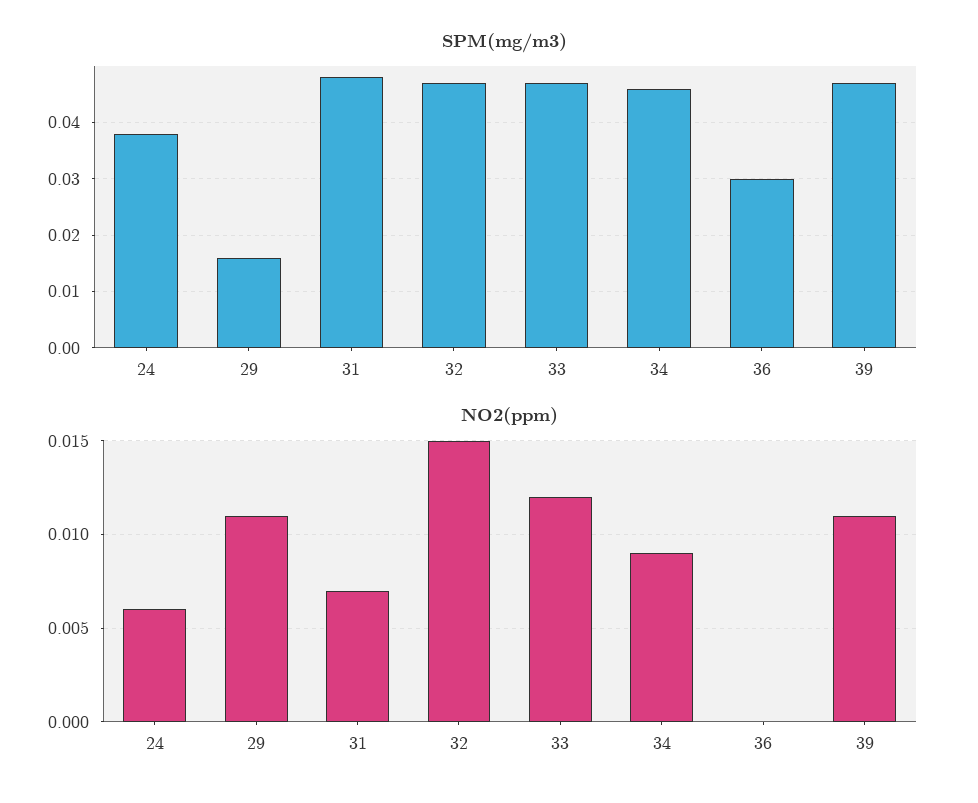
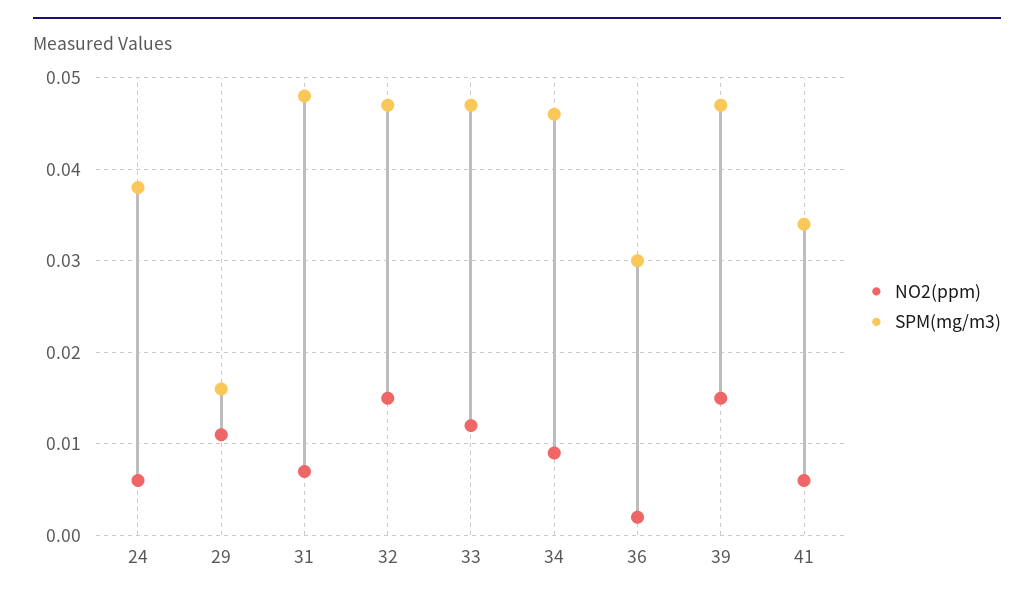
  {
    "SPM(mg/m3)": {
      "24": 0.038,
      "29": 0.016,
      "31": 0.048,
      "32": 0.047,
      "33": 0.047,
      "34": 0.046,
      "36": 0.03,
-     "39": 0.047
+     "39": 0.047,
+     "41": 0.034
    },
    "NO2(ppm)": {
      "24": 0.006,
      "29": 0.011,
      "31": 0.007,
      "32": 0.015,
      "33": 0.012,
      "34": 0.009,
-     "36": 0,
+     "36": 0.002,
-     "39": 0.011
+     "39": 0.015,
+     "41": 0.006
    }
  }

